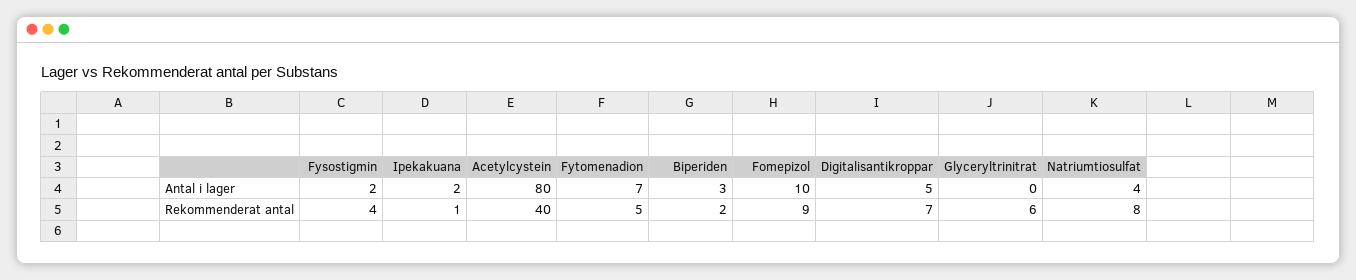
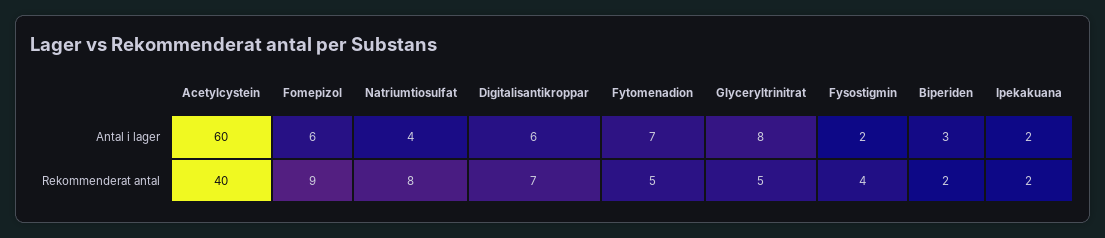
  {
    "Fysostigmin": {
      "Antal i lager": 2,
      "Rekommenderat antal": 4
    },
    "Ipekakuana": {
      "Antal i lager": 2,
-     "Rekommenderat antal": 1
+     "Rekommenderat antal": 2
    },
    "Acetylcystein": {
-     "Antal i lager": 80,
+     "Antal i lager": 60,
      "Rekommenderat antal": 40
    },
    "Fytomenadion": {
      "Antal i lager": 7,
      "Rekommenderat antal": 5
    },
    "Biperiden": {
      "Antal i lager": 3,
      "Rekommenderat antal": 2
    },
    "Fomepizol": {
-     "Antal i lager": 10,
+     "Antal i lager": 6,
      "Rekommenderat antal": 9
    },
    "Digitalisantikroppar": {
-     "Antal i lager": 5,
+     "Antal i lager": 6,
      "Rekommenderat antal": 7
    },
    "Glyceryltrinitrat": {
-     "Antal i lager": 0,
+     "Antal i lager": 8,
-     "Rekommenderat antal": 6
+     "Rekommenderat antal": 5
    },
    "Natriumtiosulfat": {
      "Antal i lager": 4,
      "Rekommenderat antal": 8
    }
  }

